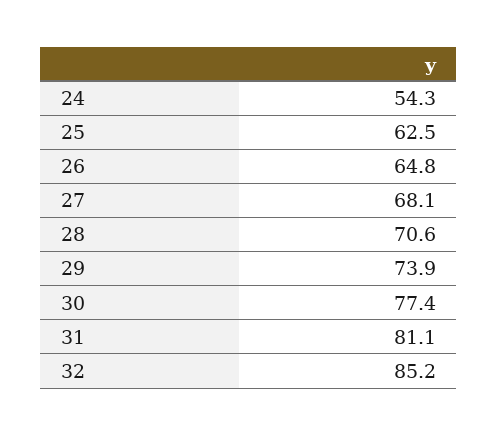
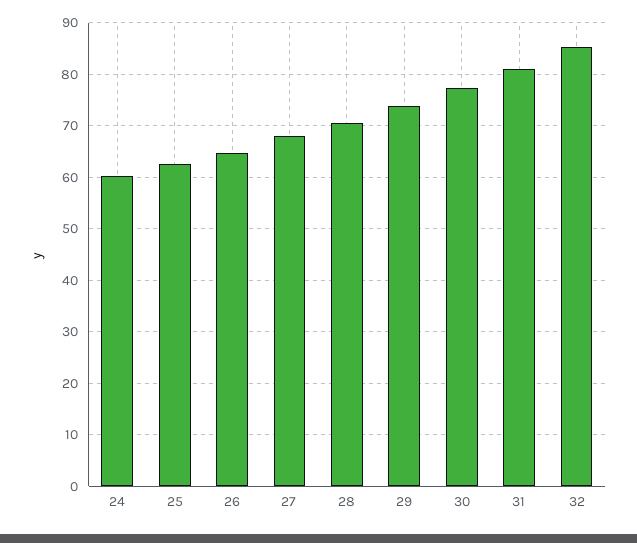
  {
-   "24": 54.3,
+   "24": 60,
    "25": 62.5,
    "26": 64.8,
    "27": 68.1,
    "28": 70.6,
    "29": 73.9,
    "30": 77.4,
    "31": 81.1,
    "32": 85.2
  }

